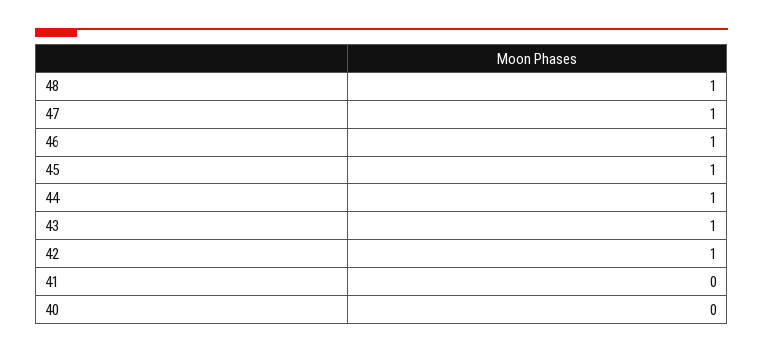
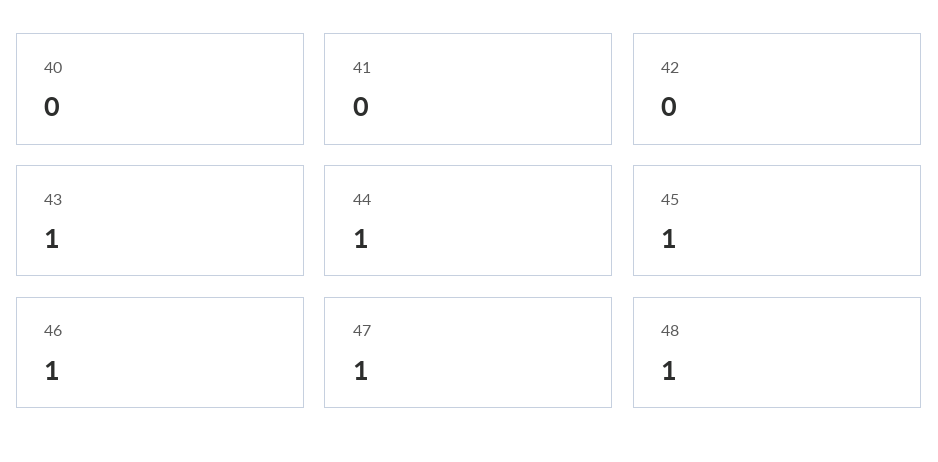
  {
    "48": 1,
    "47": 1,
    "46": 1,
    "45": 1,
    "44": 1,
    "43": 1,
-   "42": 1,
+   "42": 0,
    "41": 0,
    "40": 0
  }

